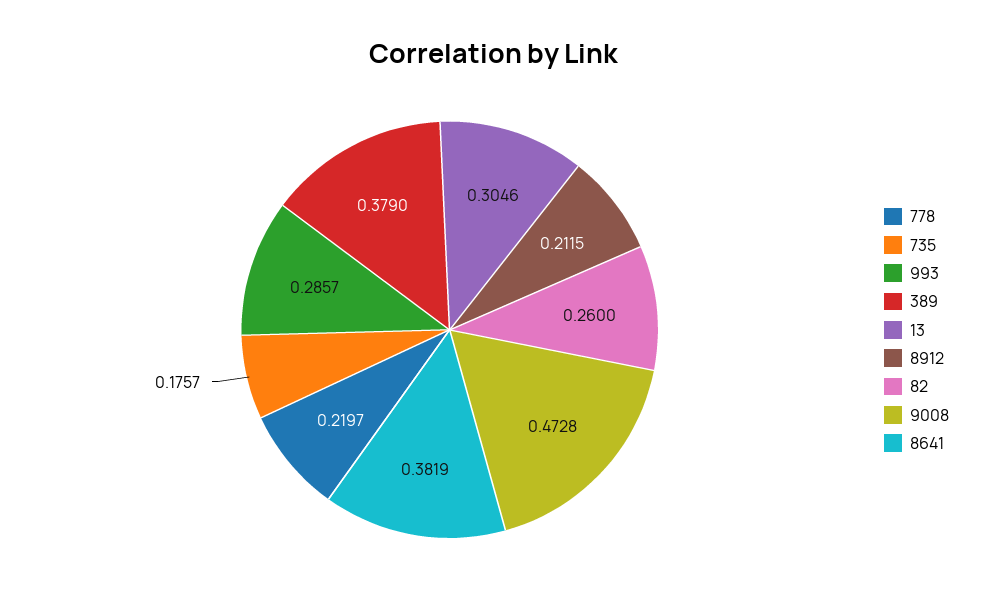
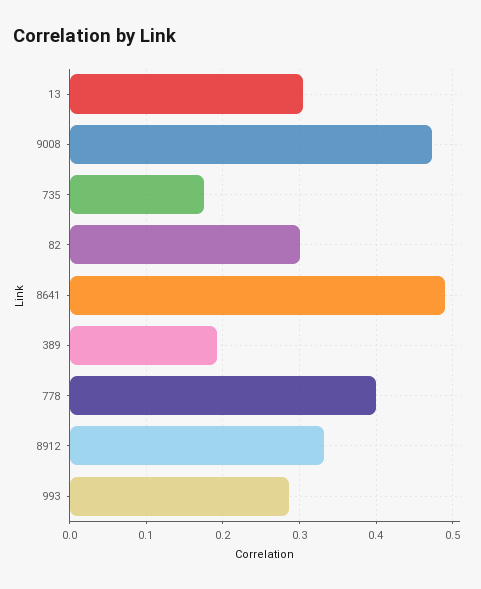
  {
-   "778": 0.2197,
+   "778": 0.4,
    "735": 0.1757,
    "993": 0.2857,
-   "389": 0.379,
+   "389": 0.19,
    "13": 0.3046,
-   "8912": 0.2115,
+   "8912": 0.33,
-   "82": 0.26,
+   "82": 0.3,
    "9008": 0.4728,
-   "8641": 0.3819
+   "8641": 0.49
  }

